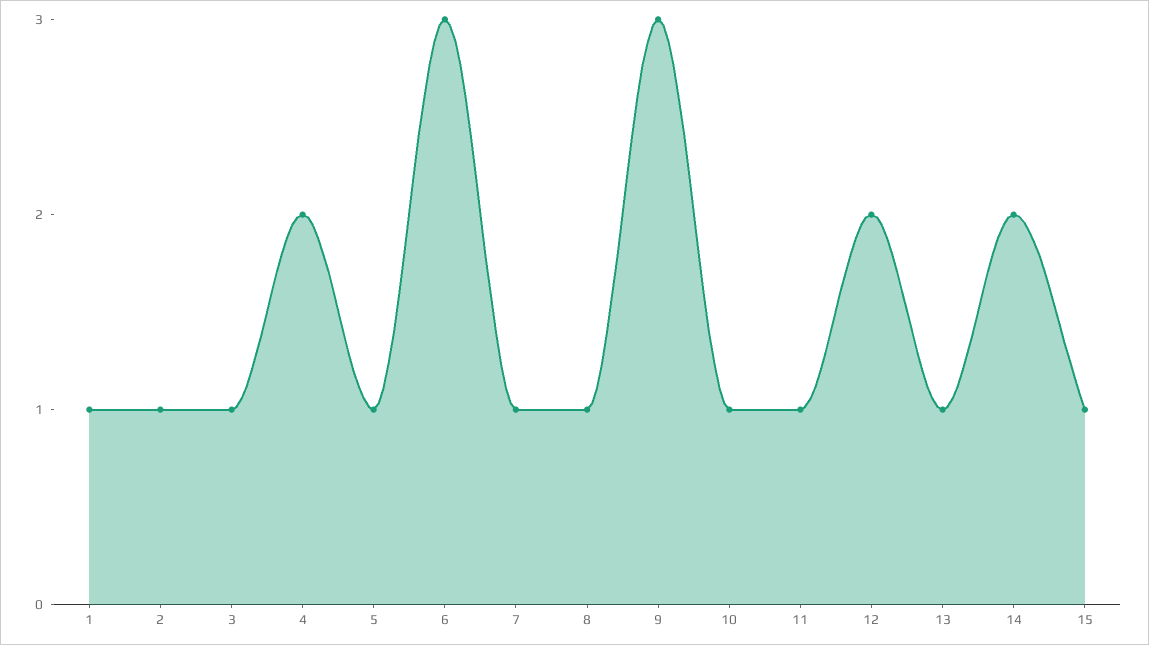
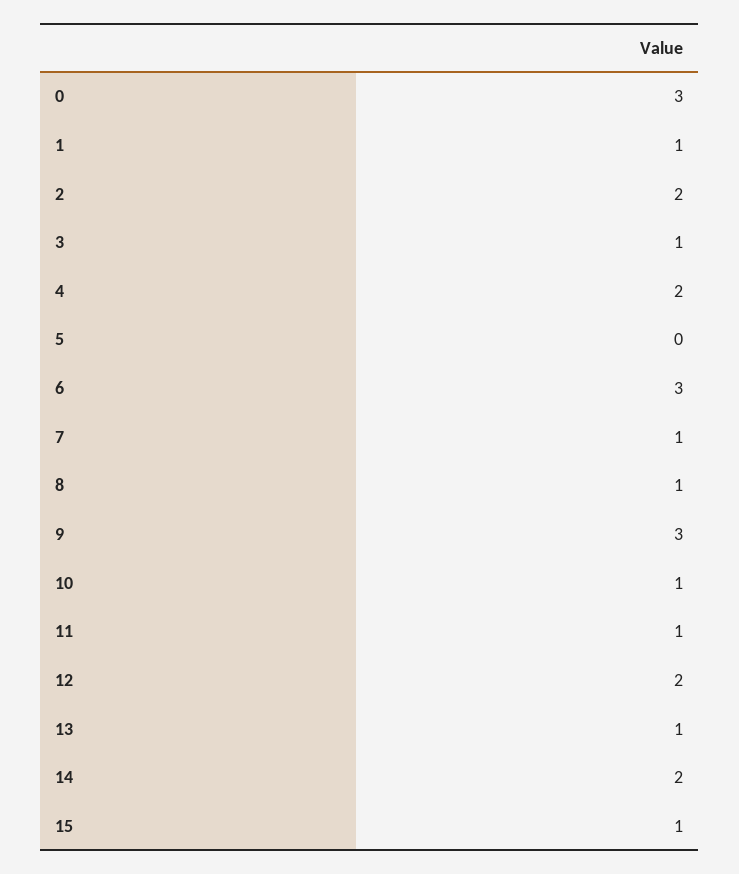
  {
    "1": 1,
-   "2": 1,
+   "2": 2,
    "3": 1,
    "4": 2,
-   "5": 1,
+   "5": 0,
    "6": 3,
    "7": 1,
    "8": 1,
    "9": 3,
    "10": 1,
    "11": 1,
    "12": 2,
    "13": 1,
    "14": 2,
-   "15": 1
+   "15": 1,
+   "0": 3
  }

